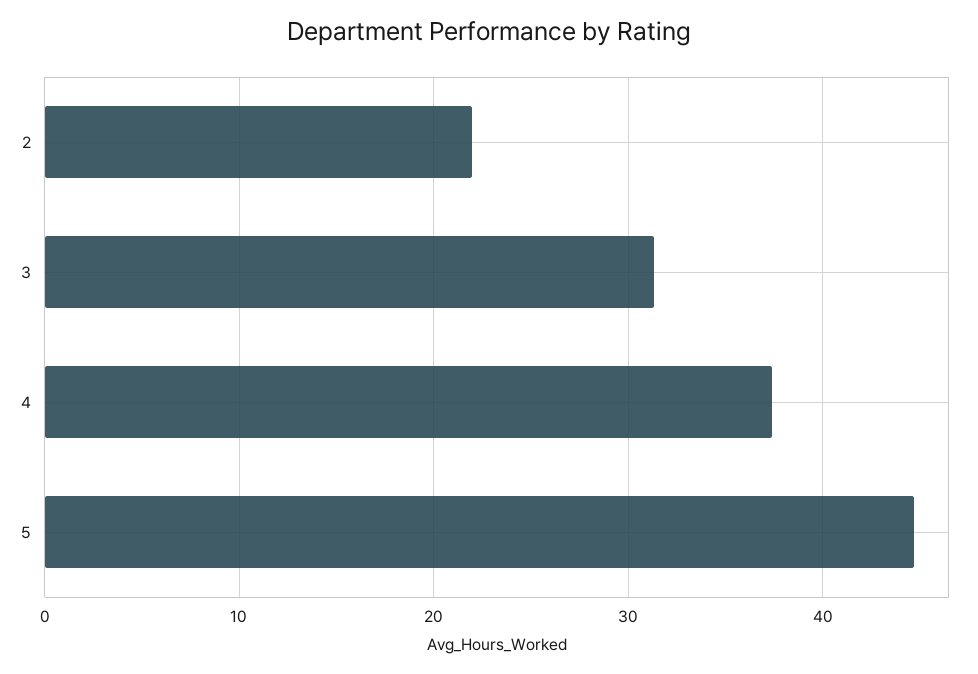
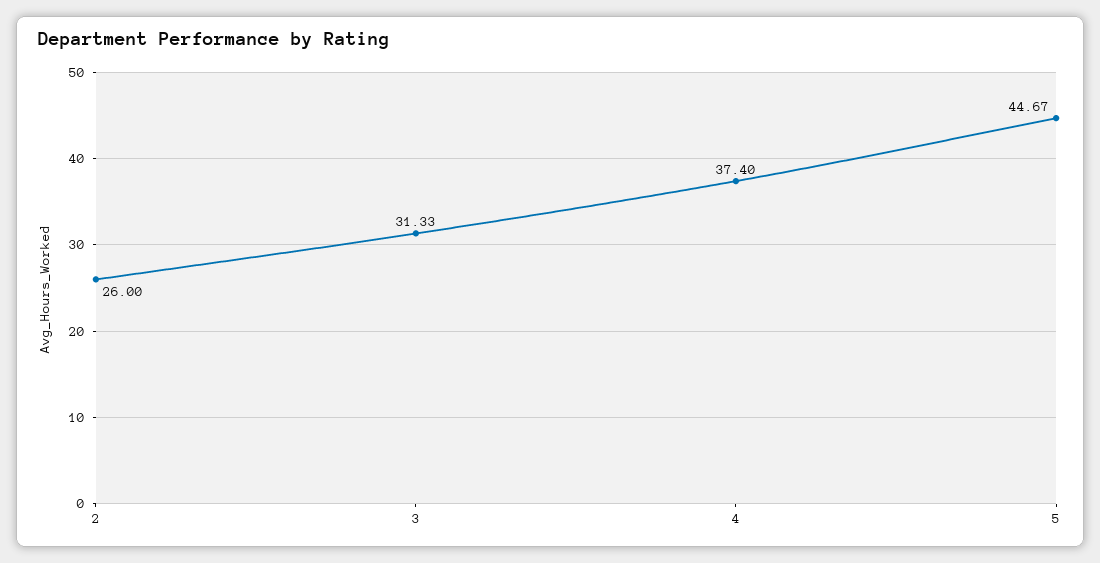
  {
-   "2": 22,
+   "2": 26,
    "3": 31.33,
    "4": 37.4,
    "5": 44.67
  }

